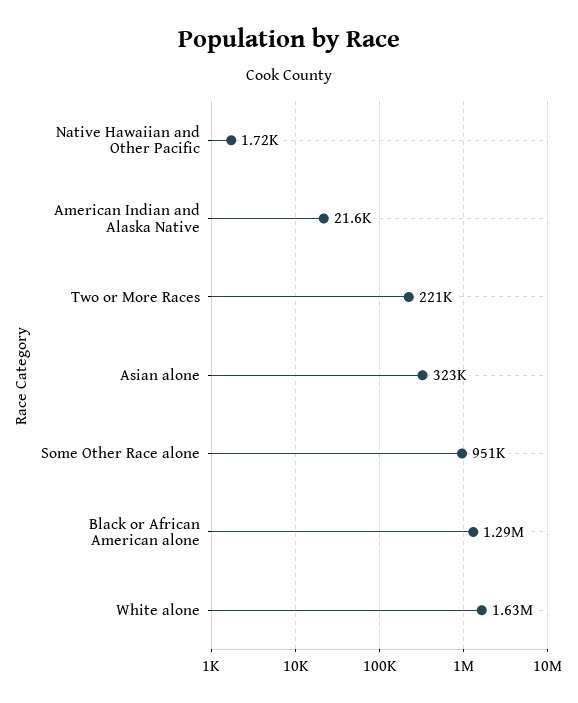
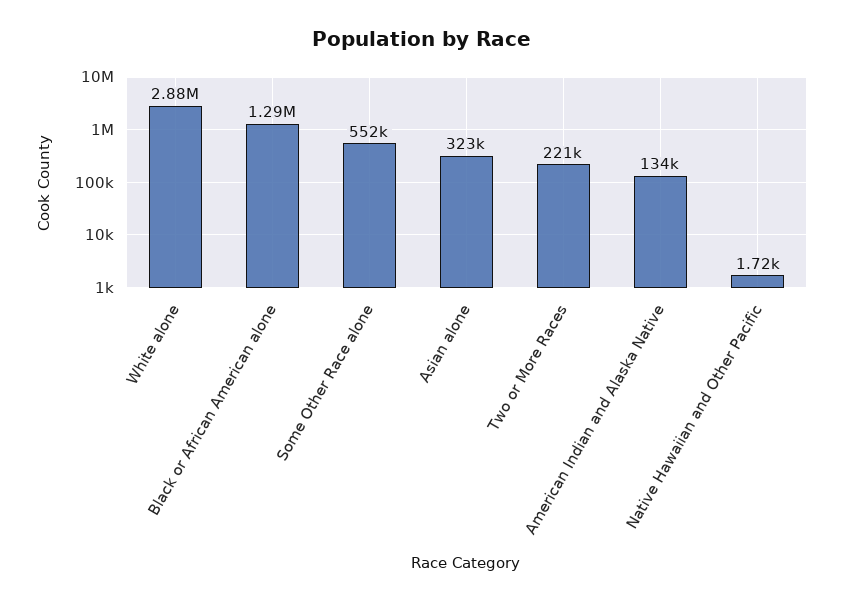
  {
    "Native Hawaiian and Other Pacific": 1720,
-   "American Indian and Alaska Native": 21600,
+   "American Indian and Alaska Native": 134000,
    "Two or More Races": 221000,
    "Asian alone": 323000,
-   "Some Other Race alone": 951000,
+   "Some Other Race alone": 552000,
    "Black or African American alone": 1290000,
-   "White alone": 1630000
+   "White alone": 2880000
  }

